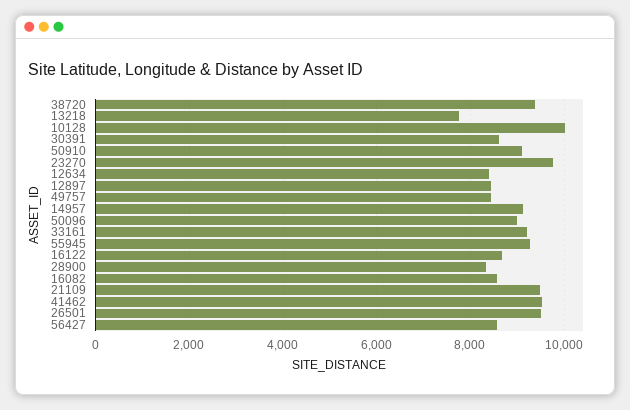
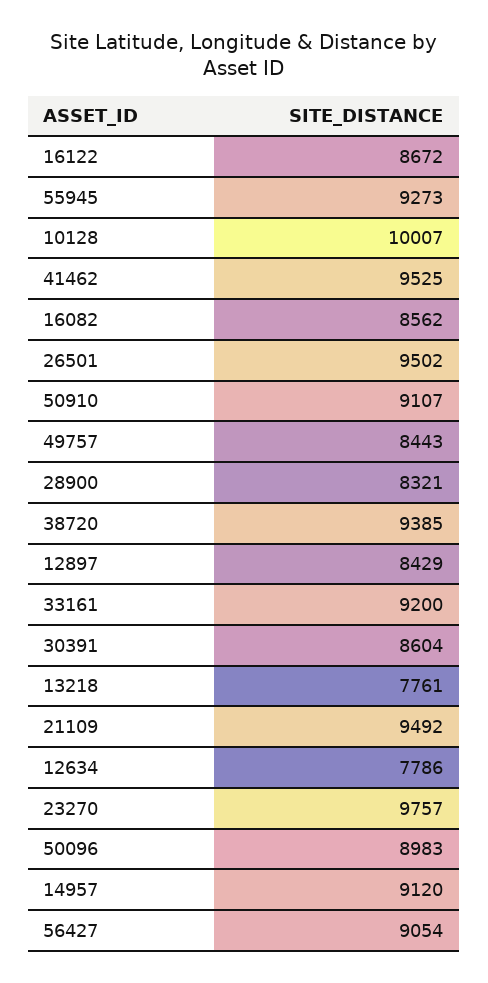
  {
    "38720": 9385,
    "13218": 7761,
    "10128": 10007,
    "30391": 8604,
    "50910": 9107,
    "23270": 9757,
-   "12634": 8400,
+   "12634": 7786,
    "12897": 8429,
    "49757": 8443,
    "14957": 9120,
    "50096": 8983,
    "33161": 9200,
    "55945": 9273,
    "16122": 8672,
    "28900": 8321,
    "16082": 8562,
    "21109": 9492,
    "41462": 9525,
    "26501": 9502,
-   "56427": 8600
+   "56427": 9054
  }

